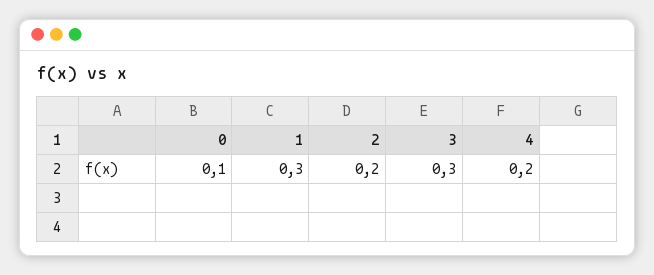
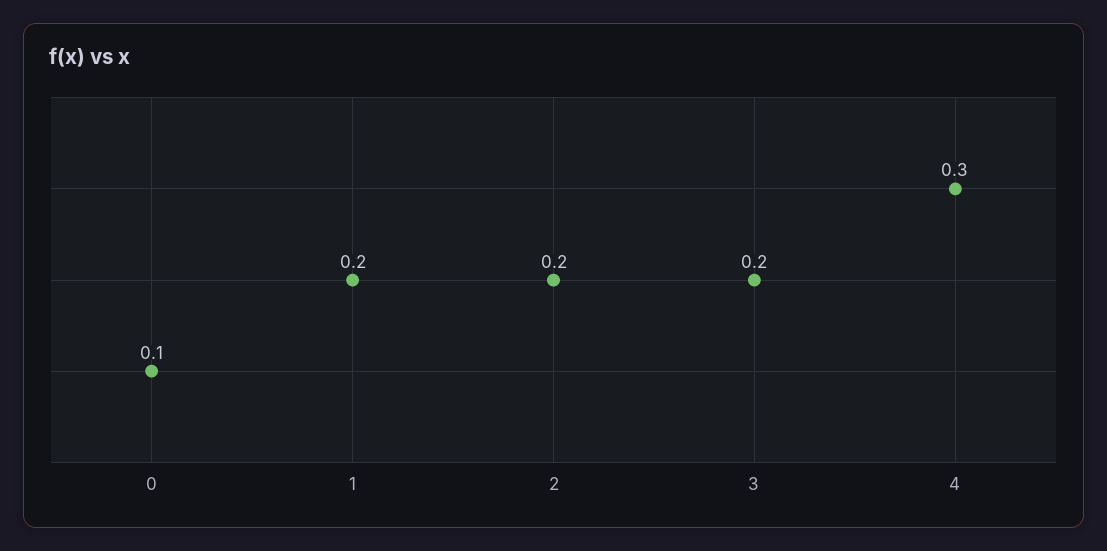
  {
    "0": 0.1,
-   "1": 0.3,
+   "1": 0.2,
    "2": 0.2,
-   "3": 0.3,
+   "3": 0.2,
-   "4": 0.2
+   "4": 0.3
  }

